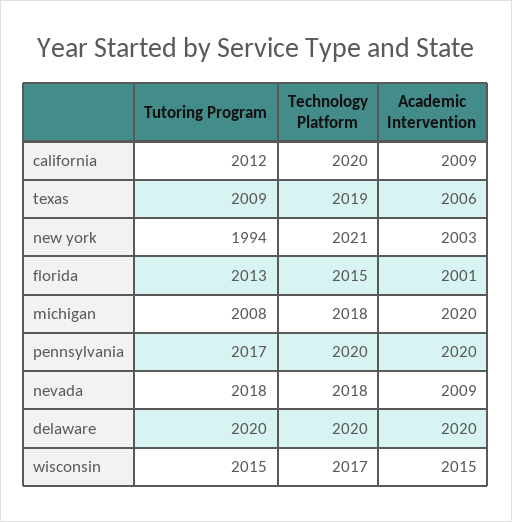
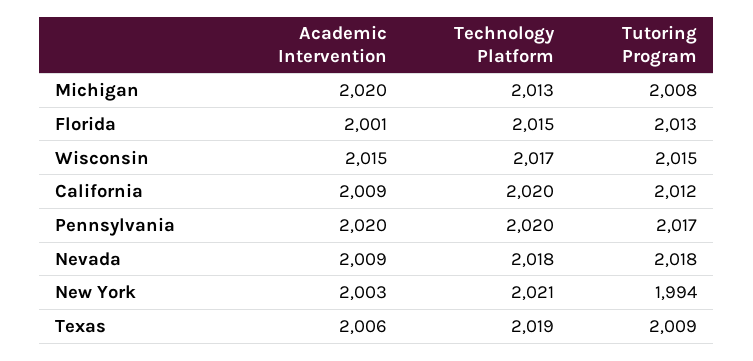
  {
    "Tutoring Program": {
      "california": 2012,
      "texas": 2009,
      "new york": 1994,
      "florida": 2013,
      "michigan": 2008,
      "pennsylvania": 2017,
      "nevada": 2018,
-     "delaware": 2020,
      "wisconsin": 2015
    },
    "Technology Platform": {
      "california": 2020,
      "texas": 2019,
      "new york": 2021,
      "florida": 2015,
-     "michigan": 2018,
+     "michigan": 2013,
      "pennsylvania": 2020,
      "nevada": 2018,
-     "delaware": 2020,
      "wisconsin": 2017
    },
    "Academic Intervention": {
      "california": 2009,
      "texas": 2006,
      "new york": 2003,
      "florida": 2001,
      "michigan": 2020,
      "pennsylvania": 2020,
      "nevada": 2009,
-     "delaware": 2020,
      "wisconsin": 2015
    }
  }

